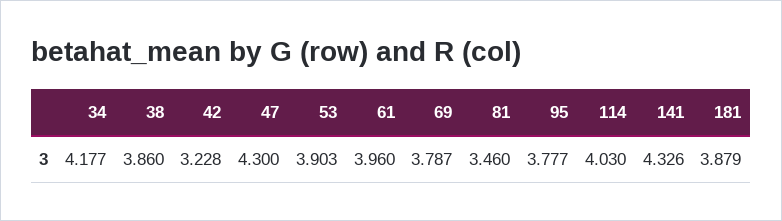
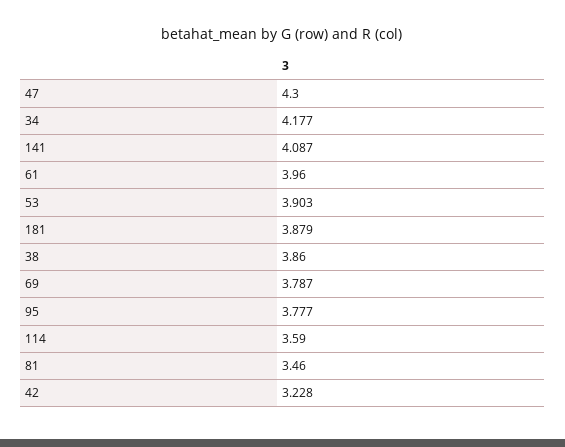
  {
    "34": 4.177,
    "38": 3.86,
    "42": 3.228,
    "47": 4.3,
    "53": 3.903,
    "61": 3.96,
    "69": 3.787,
    "81": 3.46,
    "95": 3.777,
-   "114": 4.03,
+   "114": 3.59,
-   "141": 4.326,
+   "141": 4.087,
    "181": 3.879
  }

